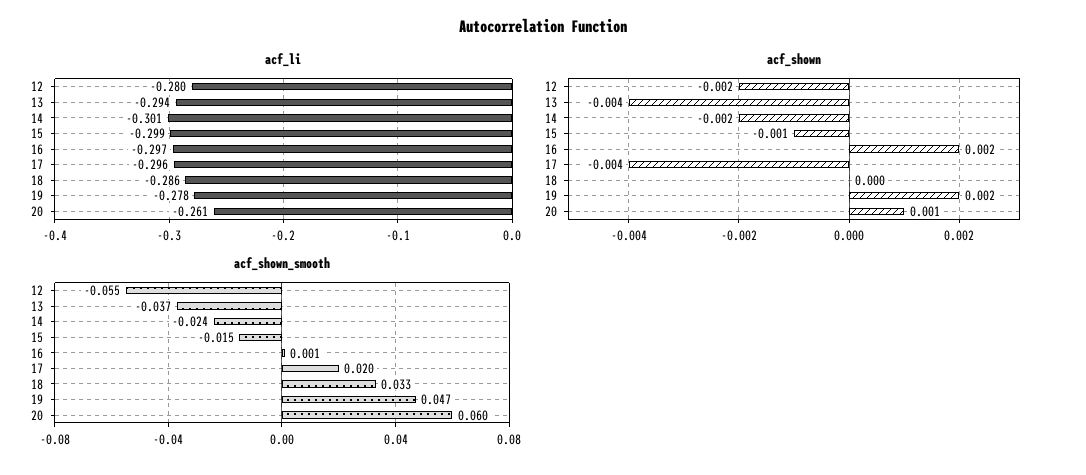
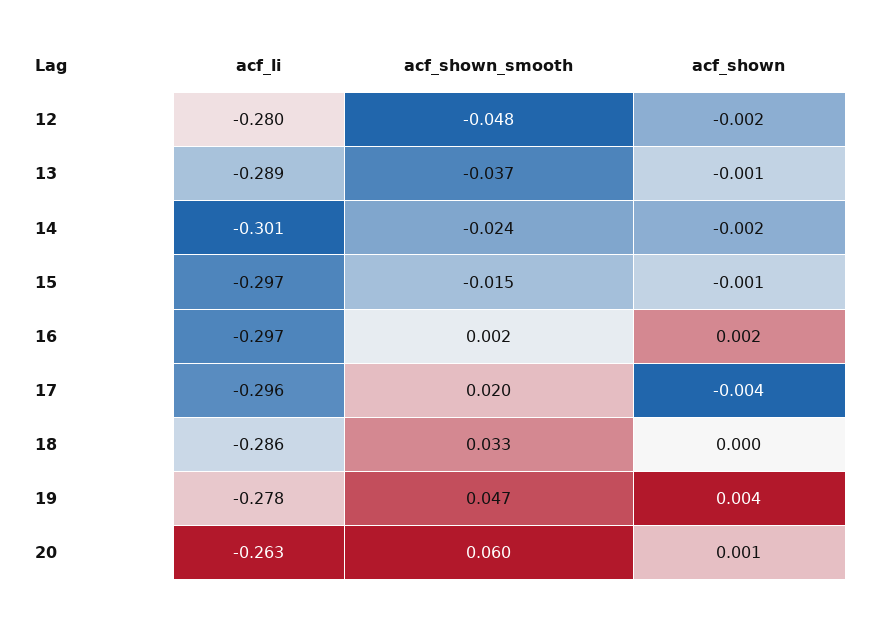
  {
    "acf_li": {
      "12": -0.28,
-     "13": -0.294,
+     "13": -0.289,
      "14": -0.301,
-     "15": -0.299,
+     "15": -0.297,
      "16": -0.297,
      "17": -0.296,
      "18": -0.286,
      "19": -0.278,
-     "20": -0.261
+     "20": -0.263
    },
    "acf_shown": {
      "12": -0.002,
-     "13": -0.004,
+     "13": -0.001,
      "14": -0.002,
      "15": -0.001,
      "16": 0.002,
      "17": -0.004,
      "18": 0,
-     "19": 0.002,
+     "19": 0.004,
      "20": 0.001
    },
    "acf_shown_smooth": {
-     "12": -0.055,
+     "12": -0.048,
      "13": -0.037,
      "14": -0.024,
      "15": -0.015,
-     "16": 0.001,
+     "16": 0.002,
      "17": 0.02,
      "18": 0.033,
      "19": 0.047,
      "20": 0.06
    }
  }

